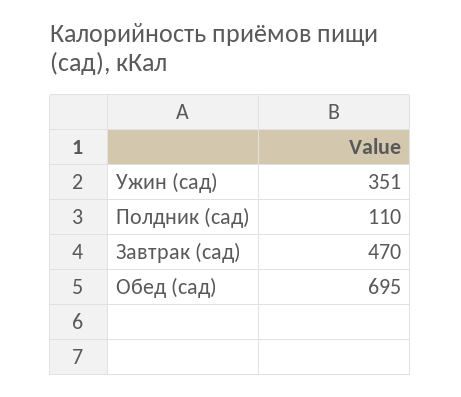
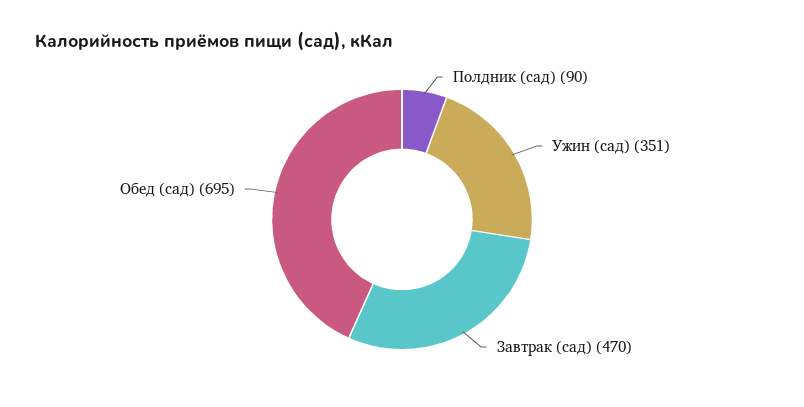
  {
    "Ужин (сад)": 351,
-   "Полдник (сад)": 110,
+   "Полдник (сад)": 90,
    "Завтрак (сад)": 470,
    "Обед (сад)": 695
  }

